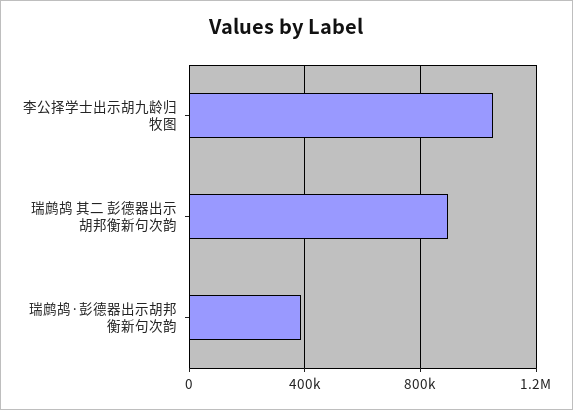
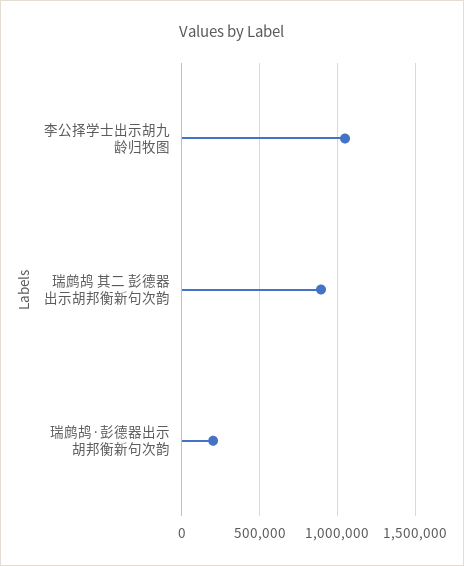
  {
    "李公择学士出示胡九龄归牧图": 1050000,
    "瑞鹧鸪 其二 彭德器出示胡邦衡新句次韵": 900000,
-   "瑞鹧鸪·彭德器出示胡邦衡新句次韵": 400000
+   "瑞鹧鸪·彭德器出示胡邦衡新句次韵": 200000
  }

